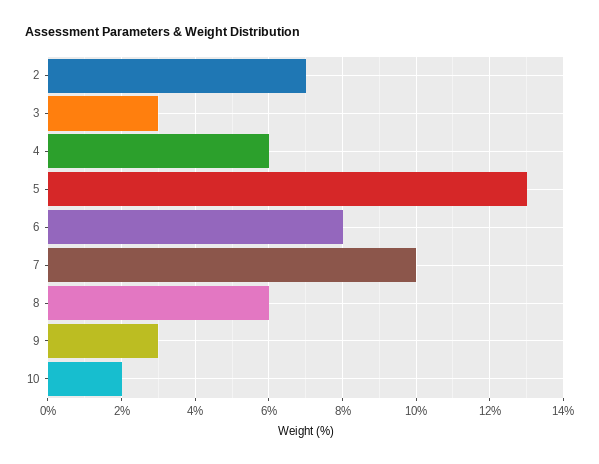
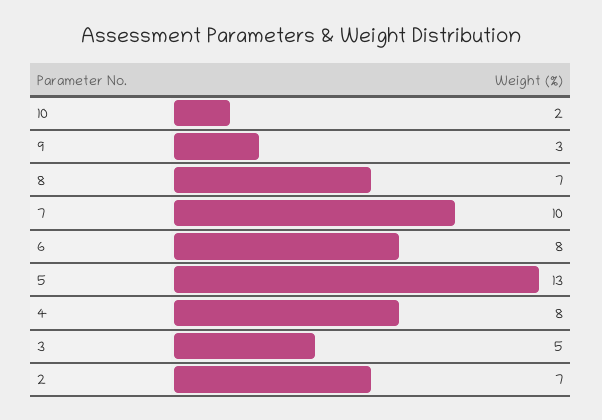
  {
    "2": 7,
-   "3": 3,
+   "3": 5,
-   "4": 6,
+   "4": 8,
    "5": 13,
    "6": 8,
    "7": 10,
-   "8": 6,
+   "8": 7,
    "9": 3,
    "10": 2
  }

